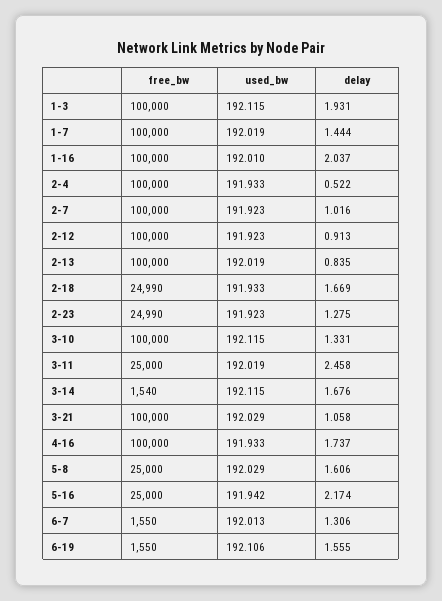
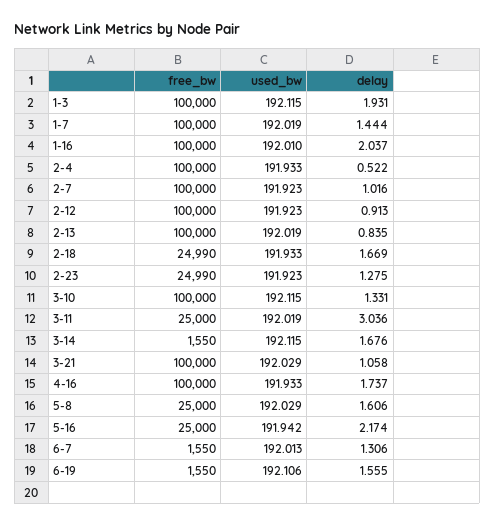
  {
    "free_bw": {
      "1-3": 100000,
      "1-7": 100000,
      "1-16": 100000,
      "2-4": 100000,
      "2-7": 100000,
      "2-12": 100000,
      "2-13": 100000,
      "2-18": 24990,
      "2-23": 24990,
      "3-10": 100000,
      "3-11": 25000,
-     "3-14": 1540,
+     "3-14": 1550,
      "3-21": 100000,
      "4-16": 100000,
      "5-8": 25000,
      "5-16": 25000,
      "6-7": 1550,
      "6-19": 1550
    },
    "used_bw": {
      "1-3": 192.115,
      "1-7": 192.019,
      "1-16": 192.01,
      "2-4": 191.933,
      "2-7": 191.923,
      "2-12": 191.923,
      "2-13": 192.019,
      "2-18": 191.933,
      "2-23": 191.923,
      "3-10": 192.115,
      "3-11": 192.019,
      "3-14": 192.115,
      "3-21": 192.029,
      "4-16": 191.933,
      "5-8": 192.029,
      "5-16": 191.942,
      "6-7": 192.013,
      "6-19": 192.106
    },
    "delay": {
      "1-3": 1.931,
      "1-7": 1.444,
      "1-16": 2.037,
      "2-4": 0.522,
      "2-7": 1.016,
      "2-12": 0.913,
      "2-13": 0.835,
      "2-18": 1.669,
      "2-23": 1.275,
      "3-10": 1.331,
-     "3-11": 2.458,
+     "3-11": 3.036,
      "3-14": 1.676,
      "3-21": 1.058,
      "4-16": 1.737,
      "5-8": 1.606,
      "5-16": 2.174,
      "6-7": 1.306,
      "6-19": 1.555
    }
  }

